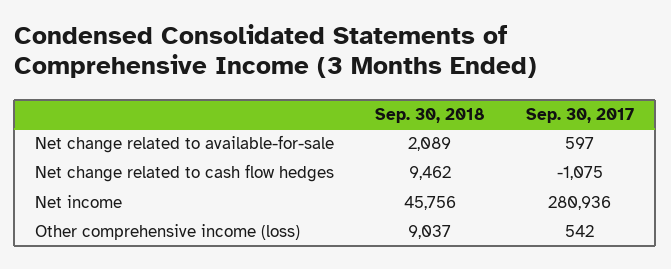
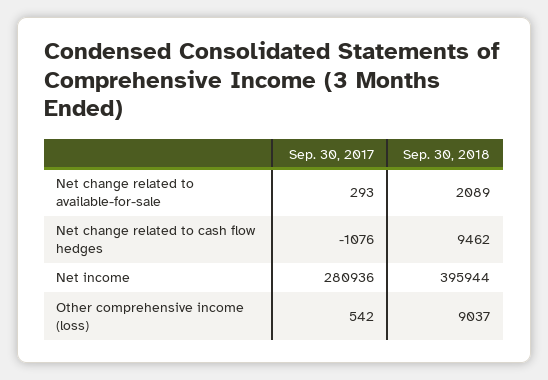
  {
    "Sep. 30, 2018": {
      "Net change related to available-for-sale": 2089,
      "Net change related to cash flow hedges": 9462,
-     "Net income": 45756,
+     "Net income": 395944,
      "Other comprehensive income (loss)": 9037
    },
    "Sep. 30, 2017": {
-     "Net change related to available-for-sale": 597,
+     "Net change related to available-for-sale": 293,
-     "Net change related to cash flow hedges": -1075,
+     "Net change related to cash flow hedges": -1076,
      "Net income": 280936,
      "Other comprehensive income (loss)": 542
    }
  }

